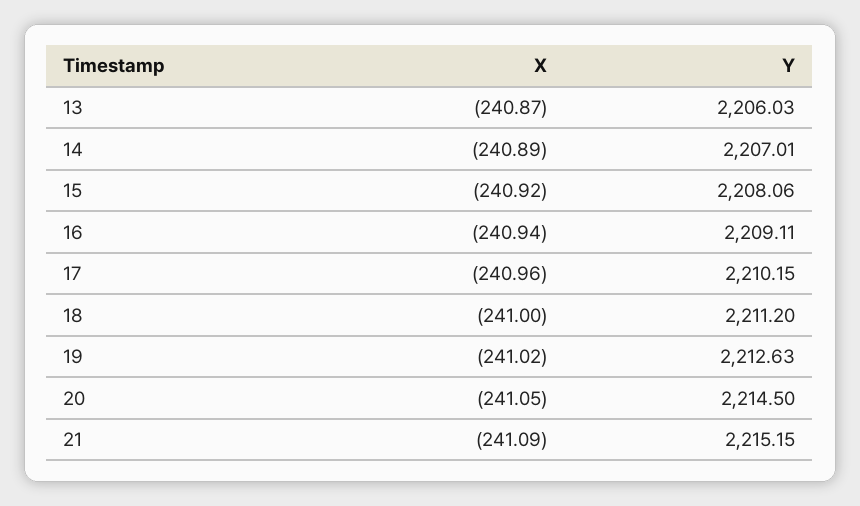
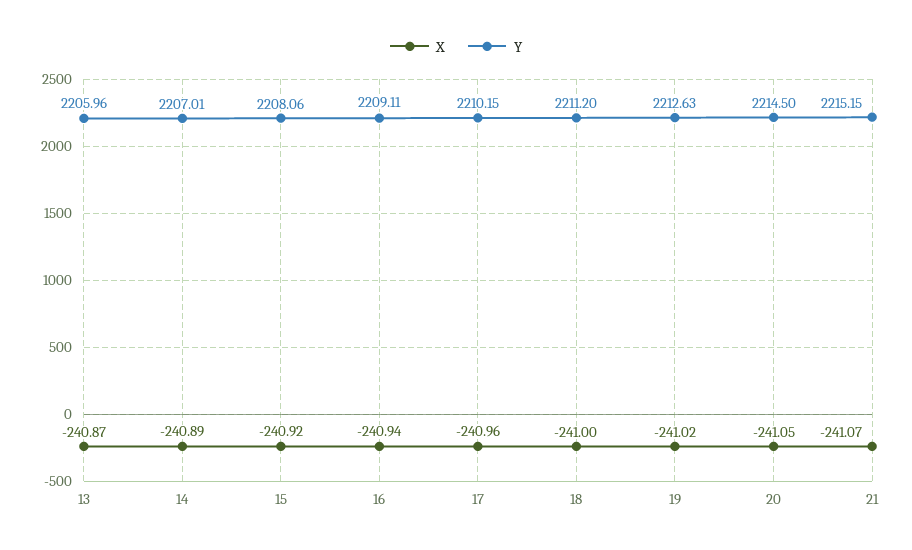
  {
    "X": {
      "13": -240.87,
      "14": -240.89,
      "15": -240.92,
      "16": -240.94,
      "17": -240.96,
      "18": -241,
      "19": -241.02,
      "20": -241.05,
-     "21": -241.09
+     "21": -241.07
    },
    "Y": {
-     "13": 2206.03,
+     "13": 2205.96,
      "14": 2207.01,
      "15": 2208.06,
      "16": 2209.11,
      "17": 2210.15,
      "18": 2211.2,
      "19": 2212.63,
      "20": 2214.5,
      "21": 2215.15
    }
  }

